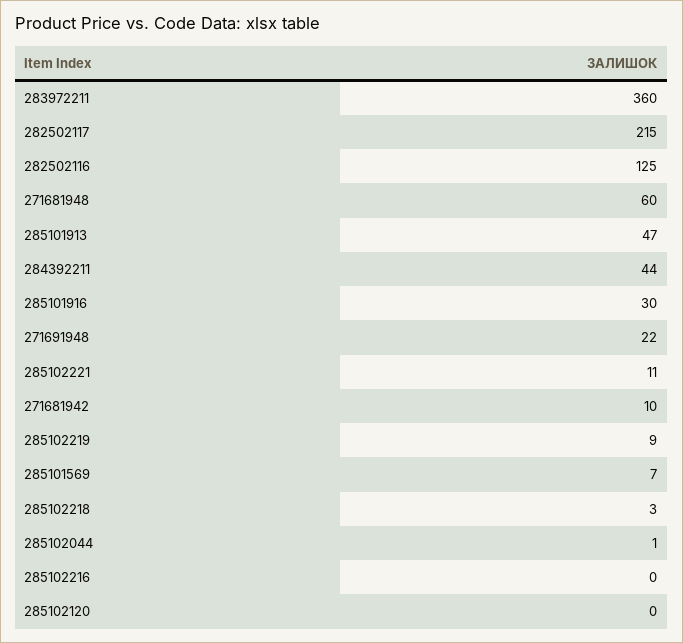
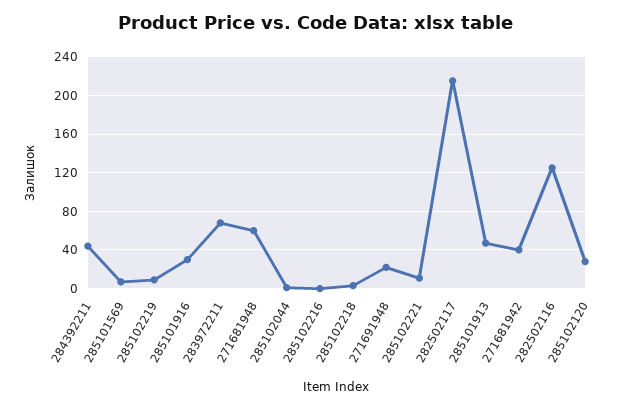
  {
-   "283972211": 360,
+   "283972211": 70,
    "282502117": 215,
    "282502116": 125,
    "271681948": 60,
    "285101913": 47,
    "284392211": 44,
    "285101916": 30,
    "271691948": 22,
    "285102221": 11,
-   "271681942": 10,
+   "271681942": 40,
    "285102219": 9,
    "285101569": 7,
    "285102218": 3,
    "285102044": 1,
    "285102216": 0,
-   "285102120": 0
+   "285102120": 30
  }

